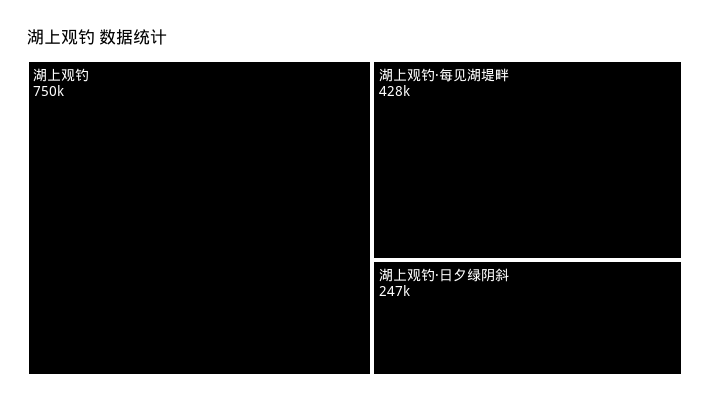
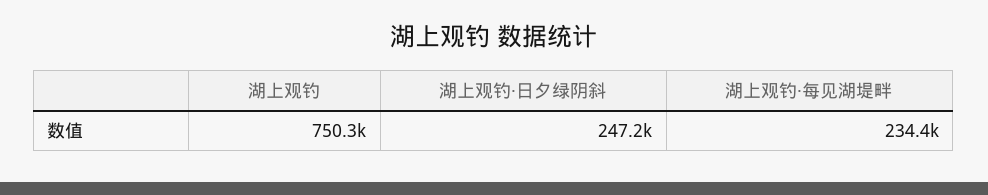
  {
    "湖上观钓": 750300,
-   "湖上观钓·每见湖堤畔": 428000,
+   "湖上观钓·每见湖堤畔": 234400,
    "湖上观钓·日夕绿阴斜": 247200
  }

